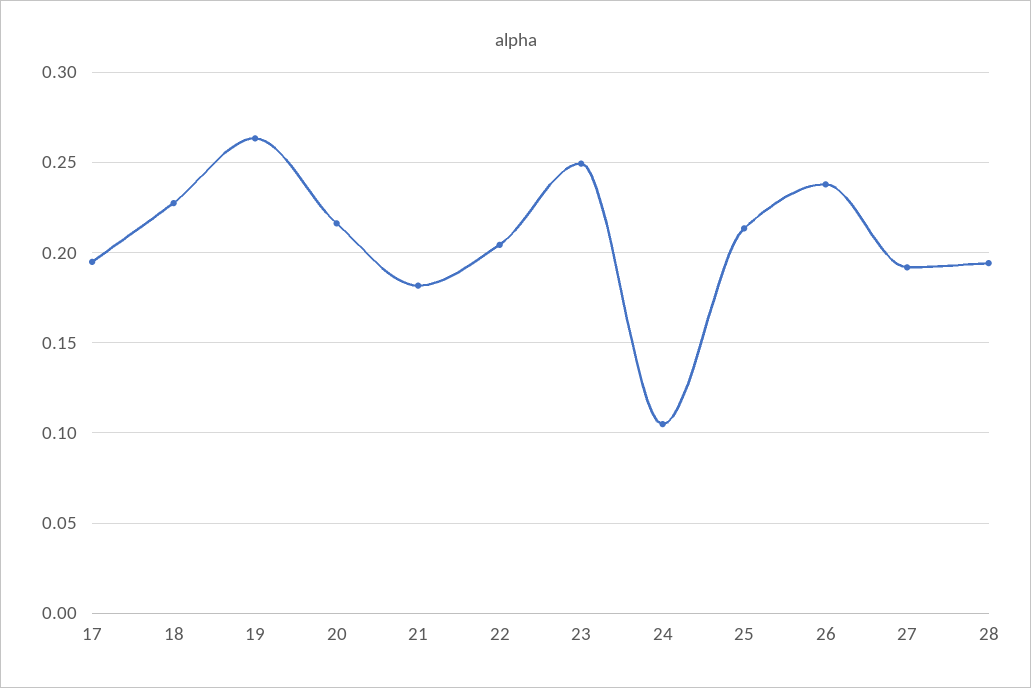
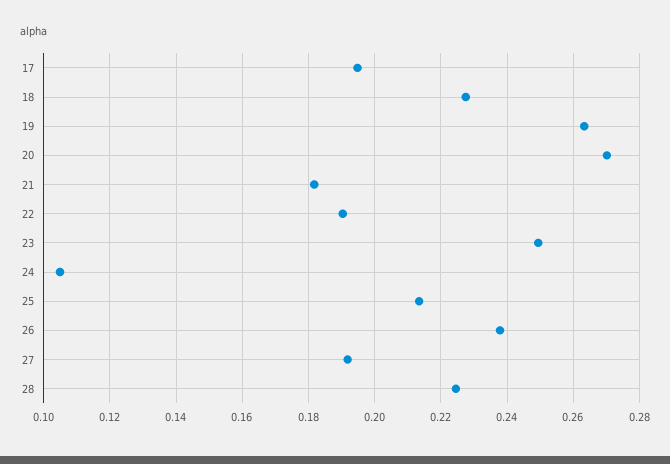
  {
    "17": 0.194,
    "18": 0.228,
    "19": 0.264,
-   "20": 0.215,
+   "20": 0.27,
    "21": 0.182,
-   "22": 0.205,
+   "22": 0.19,
    "23": 0.25,
    "24": 0.104,
    "25": 0.214,
    "26": 0.238,
    "27": 0.192,
-   "28": 0.195
+   "28": 0.224
  }

